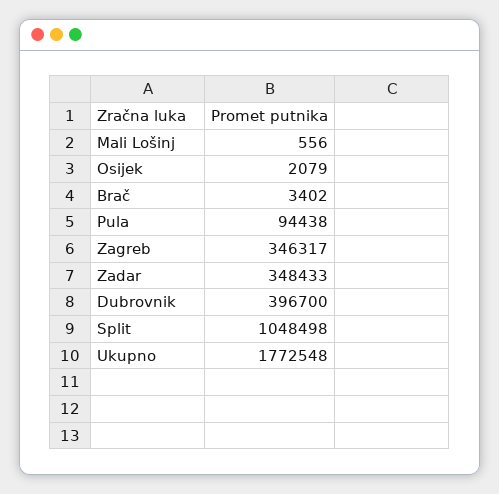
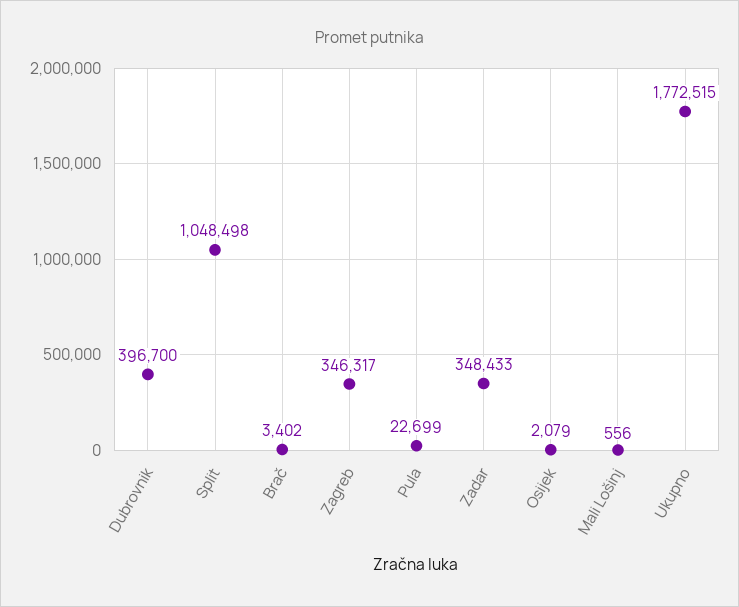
  {
    "Mali Lošinj": 556,
    "Osijek": 2079,
    "Brač": 3402,
-   "Pula": 94438,
+   "Pula": 22699,
    "Zagreb": 346317,
    "Zadar": 348433,
    "Dubrovnik": 396700,
    "Split": 1048498,
-   "Ukupno": 1772548
+   "Ukupno": 1772515
  }

